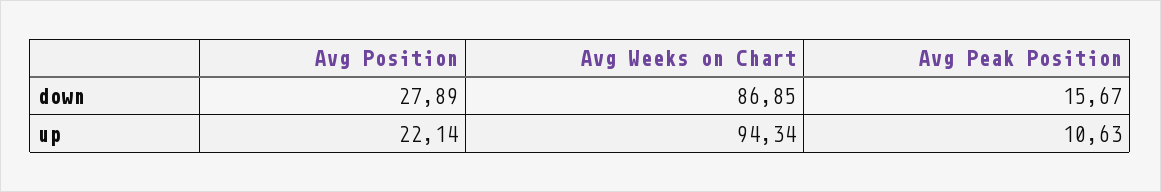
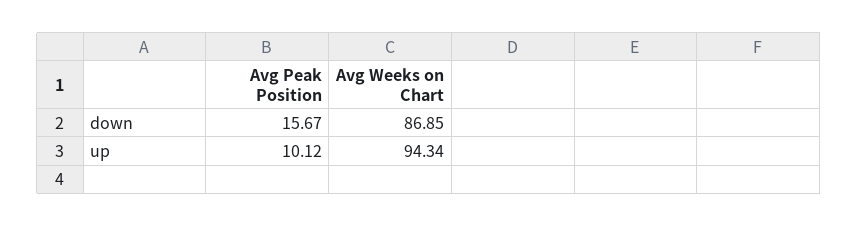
  {
-   "Avg Position": {
-     "down": 27.89,
-     "up": 22.14
-   },
    "Avg Weeks on Chart": {
      "down": 86.85,
      "up": 94.34
    },
    "Avg Peak Position": {
      "down": 15.67,
-     "up": 10.63
+     "up": 10.12
    }
  }

